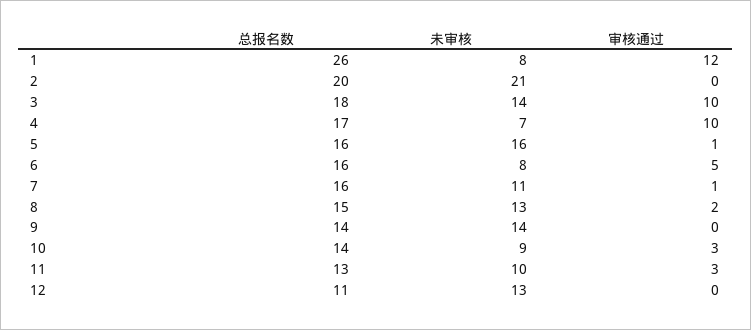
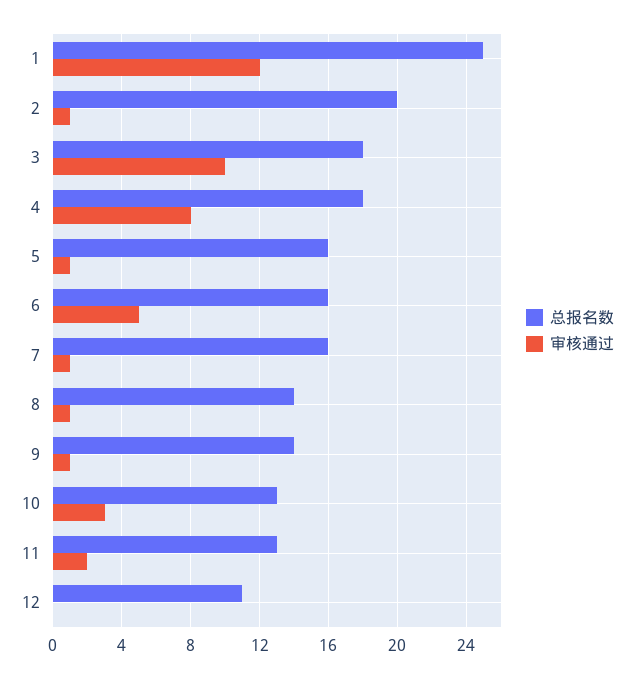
  {
    "总报名数": {
-     "1": 26,
+     "1": 25,
      "2": 20,
      "3": 18,
-     "4": 17,
+     "4": 18,
      "5": 16,
      "6": 16,
      "7": 16,
-     "8": 15,
+     "8": 14,
      "9": 14,
-     "10": 14,
+     "10": 13,
      "11": 13,
      "12": 11
    },
-   "未审核": {
-     "1": 8,
-     "2": 21,
-     "3": 14,
-     "4": 7,
-     "5": 16,
-     "6": 8,
-     "7": 11,
-     "8": 13,
-     "9": 14,
-     "10": 9,
-     "11": 10,
-     "12": 13
-   },
    "审核通过": {
      "1": 12,
-     "2": 0,
+     "2": 1,
      "3": 10,
-     "4": 10,
+     "4": 8,
      "5": 1,
      "6": 5,
      "7": 1,
-     "8": 2,
+     "8": 1,
-     "9": 0,
+     "9": 1,
      "10": 3,
-     "11": 3,
+     "11": 2,
      "12": 0
    }
  }

